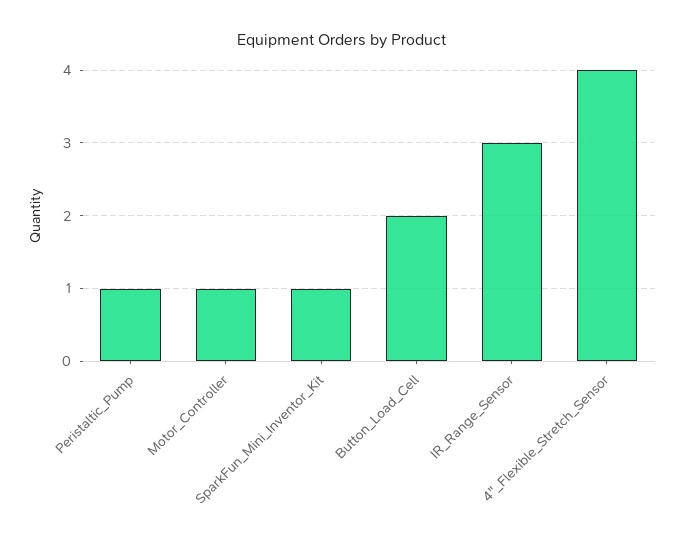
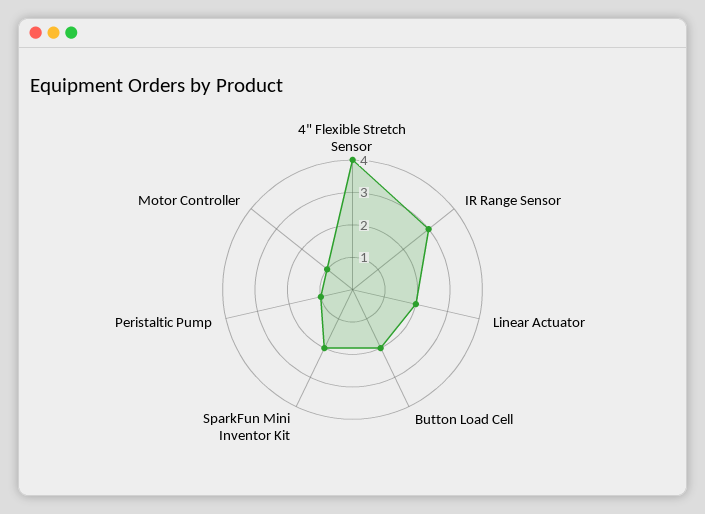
  {
    "Peristaltic_Pump": 1,
    "Motor_Controller": 1,
-   "SparkFun_Mini_Inventor_Kit": 1,
+   "SparkFun_Mini_Inventor_Kit": 2,
    "Button_Load_Cell": 2,
    "IR_Range_Sensor": 3,
-   "4\"_Flexible_Stretch_Sensor": 4
+   "4\"_Flexible_Stretch_Sensor": 4,
+   "Linear Actuator": 2
  }

